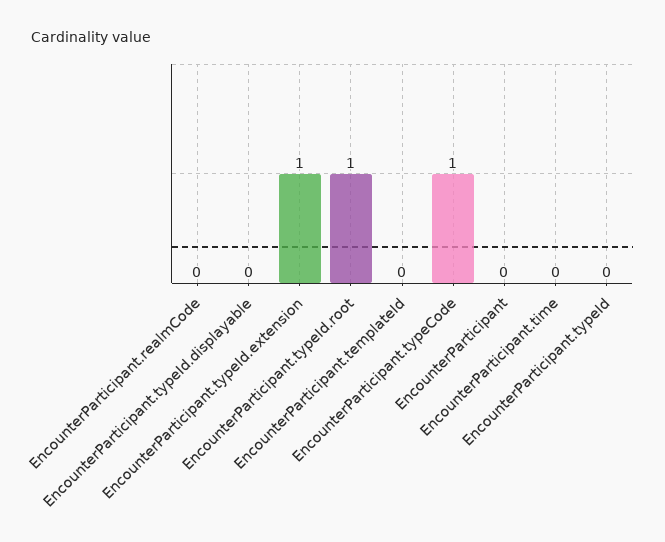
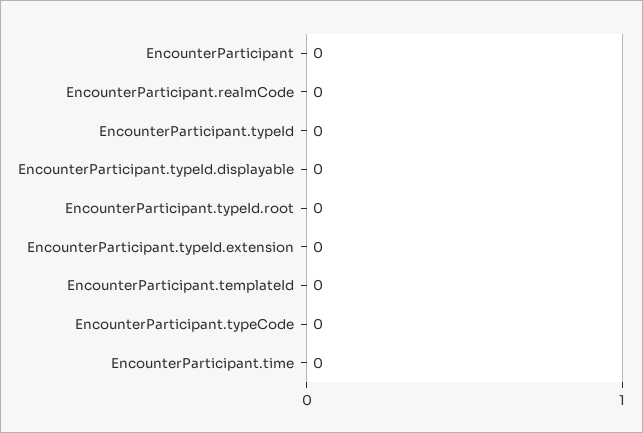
  {
    "EncounterParticipant.realmCode": 0,
    "EncounterParticipant.typeId.displayable": 0,
-   "EncounterParticipant.typeId.extension": 1,
+   "EncounterParticipant.typeId.extension": 0,
-   "EncounterParticipant.typeId.root": 1,
+   "EncounterParticipant.typeId.root": 0,
    "EncounterParticipant.templateId": 0,
-   "EncounterParticipant.typeCode": 1,
+   "EncounterParticipant.typeCode": 0,
    "EncounterParticipant": 0,
    "EncounterParticipant.time": 0,
    "EncounterParticipant.typeId": 0
  }

